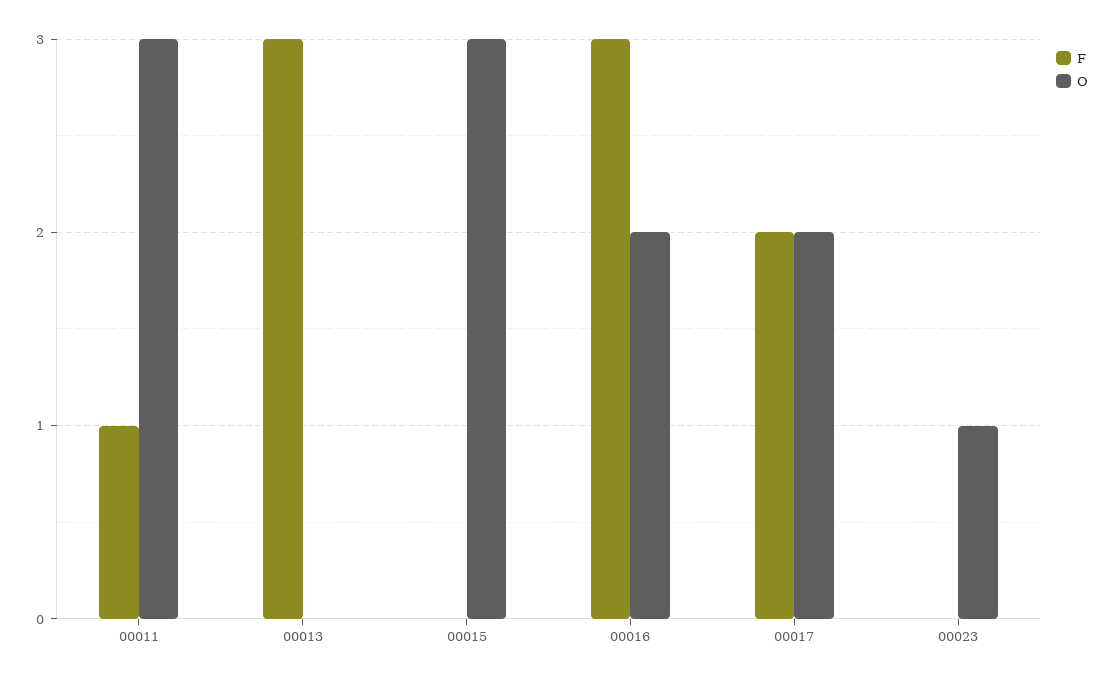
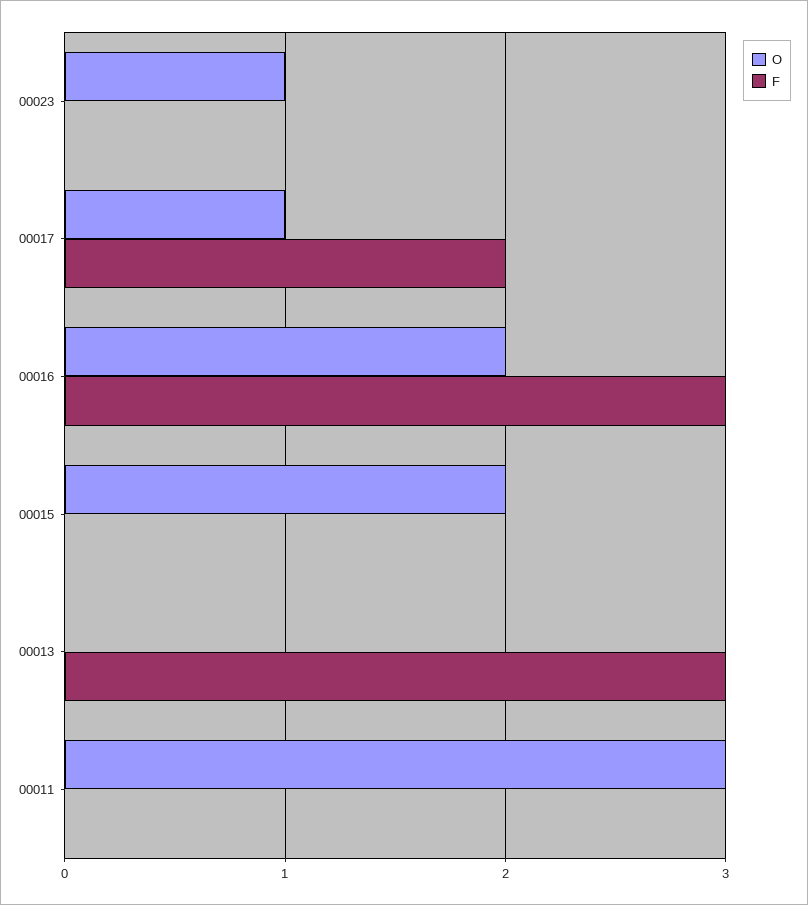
  {
    "F": {
-     "00011": 1,
+     "00011": 0,
      "00013": 3,
      "00015": 0,
      "00016": 3,
      "00017": 2,
      "00023": 0
    },
    "O": {
      "00011": 3,
      "00013": 0,
-     "00015": 3,
+     "00015": 2,
      "00016": 2,
-     "00017": 2,
+     "00017": 1,
      "00023": 1
    }
  }

